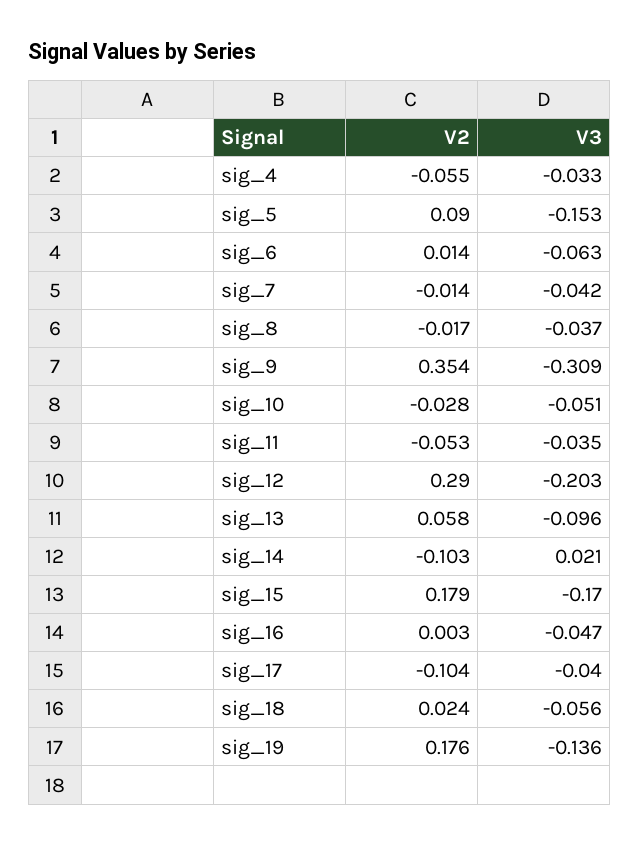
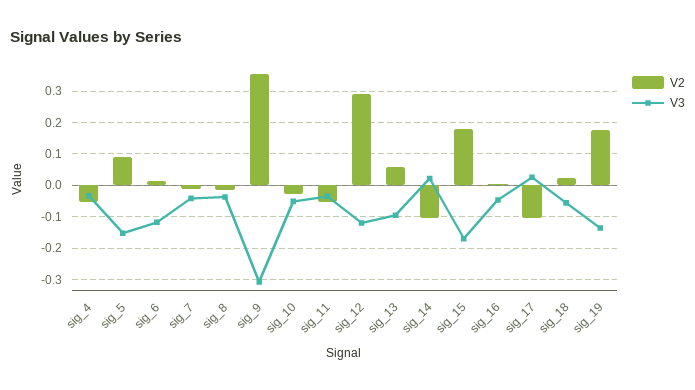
  {
    "V2": {
      "sig_4": -0.055,
      "sig_5": 0.09,
      "sig_6": 0.014,
      "sig_7": -0.014,
      "sig_8": -0.017,
      "sig_9": 0.354,
      "sig_10": -0.028,
      "sig_11": -0.053,
      "sig_12": 0.29,
      "sig_13": 0.058,
      "sig_14": -0.103,
      "sig_15": 0.179,
      "sig_16": 0.003,
      "sig_17": -0.104,
      "sig_18": 0.024,
      "sig_19": 0.176
    },
    "V3": {
      "sig_4": -0.033,
      "sig_5": -0.153,
-     "sig_6": -0.063,
+     "sig_6": -0.12,
      "sig_7": -0.042,
      "sig_8": -0.037,
      "sig_9": -0.309,
      "sig_10": -0.051,
      "sig_11": -0.035,
-     "sig_12": -0.203,
+     "sig_12": -0.12,
      "sig_13": -0.096,
      "sig_14": 0.021,
      "sig_15": -0.17,
      "sig_16": -0.047,
-     "sig_17": -0.04,
+     "sig_17": 0.02,
      "sig_18": -0.056,
      "sig_19": -0.136
    }
  }

